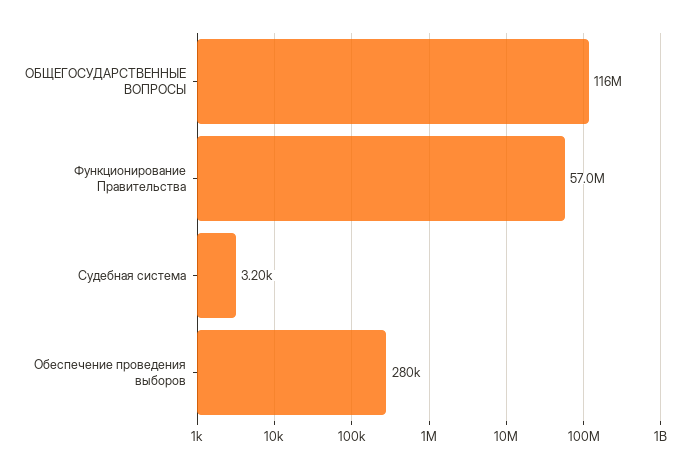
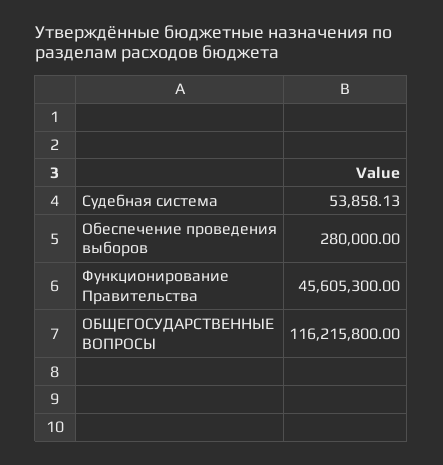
  {
    "ОБЩЕГОСУДАРСТВЕННЫЕ ВОПРОСЫ": 116215800,
-   "Функционирование Правительства": 57000000,
+   "Функционирование Правительства": 45605300,
-   "Судебная система": 3200,
+   "Судебная система": 53858.13,
    "Обеспечение проведения выборов": 280000
  }

